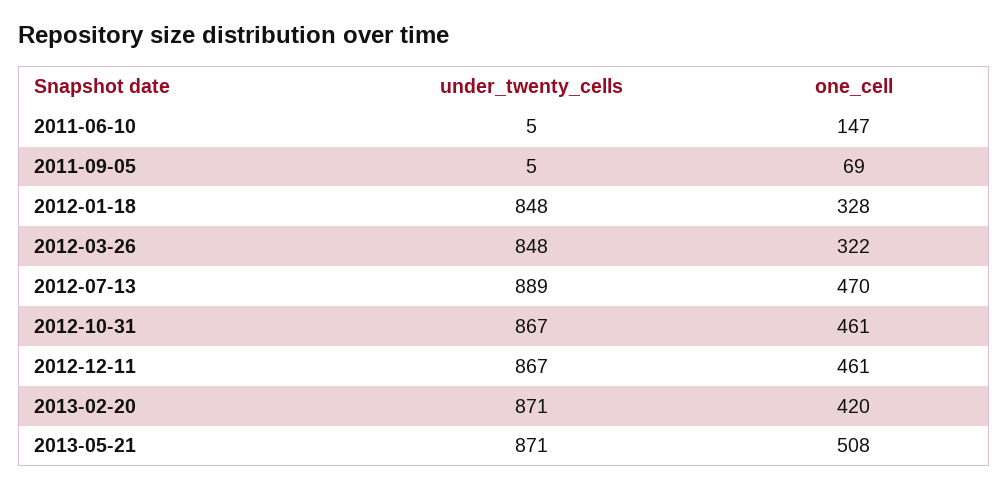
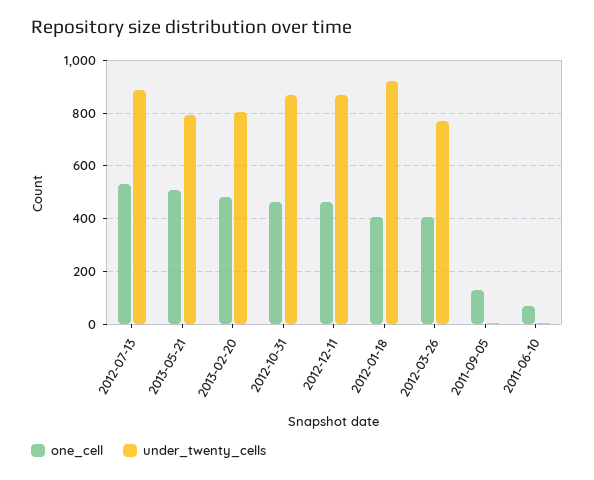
  {
    "under_twenty_cells": {
      "2011-06-10": 5,
      "2011-09-05": 5,
-     "2012-01-18": 848,
+     "2012-01-18": 925,
-     "2012-03-26": 848,
+     "2012-03-26": 775,
      "2012-07-13": 889,
      "2012-10-31": 867,
      "2012-12-11": 867,
-     "2013-02-20": 871,
+     "2013-02-20": 800,
-     "2013-05-21": 871
+     "2013-05-21": 800
    },
    "one_cell": {
-     "2011-06-10": 147,
+     "2011-06-10": 75,
-     "2011-09-05": 69,
+     "2011-09-05": 125,
-     "2012-01-18": 328,
+     "2012-01-18": 400,
-     "2012-03-26": 322,
+     "2012-03-26": 400,
-     "2012-07-13": 470,
+     "2012-07-13": 525,
      "2012-10-31": 461,
      "2012-12-11": 461,
-     "2013-02-20": 420,
+     "2013-02-20": 475,
      "2013-05-21": 508
    }
  }

